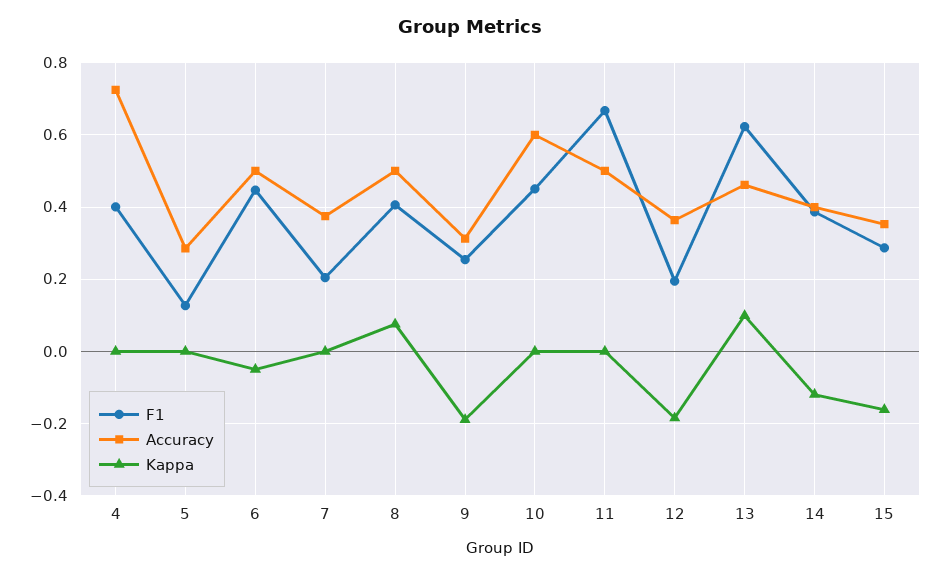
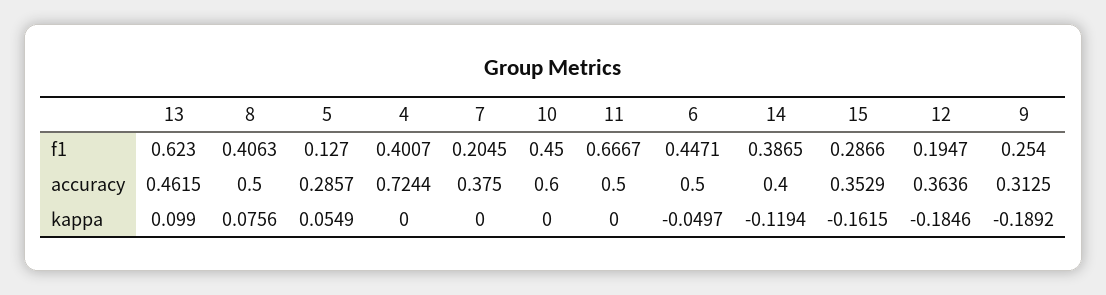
  {
    "F1": {
      "4": 0.4007,
      "5": 0.127,
      "6": 0.4471,
      "7": 0.2045,
      "8": 0.4063,
      "9": 0.254,
      "10": 0.45,
      "11": 0.6667,
      "12": 0.1947,
      "13": 0.623,
      "14": 0.3865,
      "15": 0.2866
    },
    "Accuracy": {
      "4": 0.7244,
      "5": 0.2857,
      "6": 0.5,
      "7": 0.375,
      "8": 0.5,
      "9": 0.3125,
      "10": 0.6,
      "11": 0.5,
      "12": 0.3636,
      "13": 0.4615,
      "14": 0.4,
      "15": 0.3529
    },
    "Kappa": {
      "4": 0,
-     "5": 0,
+     "5": 0.0549,
      "6": -0.0497,
      "7": 0,
      "8": 0.0756,
      "9": -0.1892,
      "10": 0,
      "11": 0,
      "12": -0.1846,
      "13": 0.099,
      "14": -0.1194,
      "15": -0.1615
    }
  }

